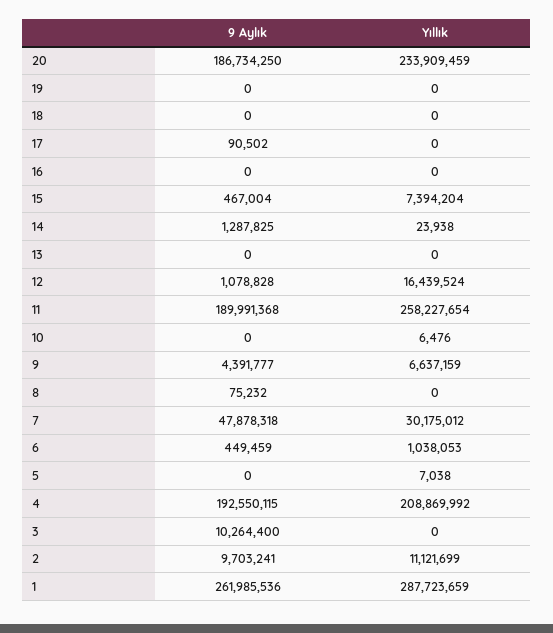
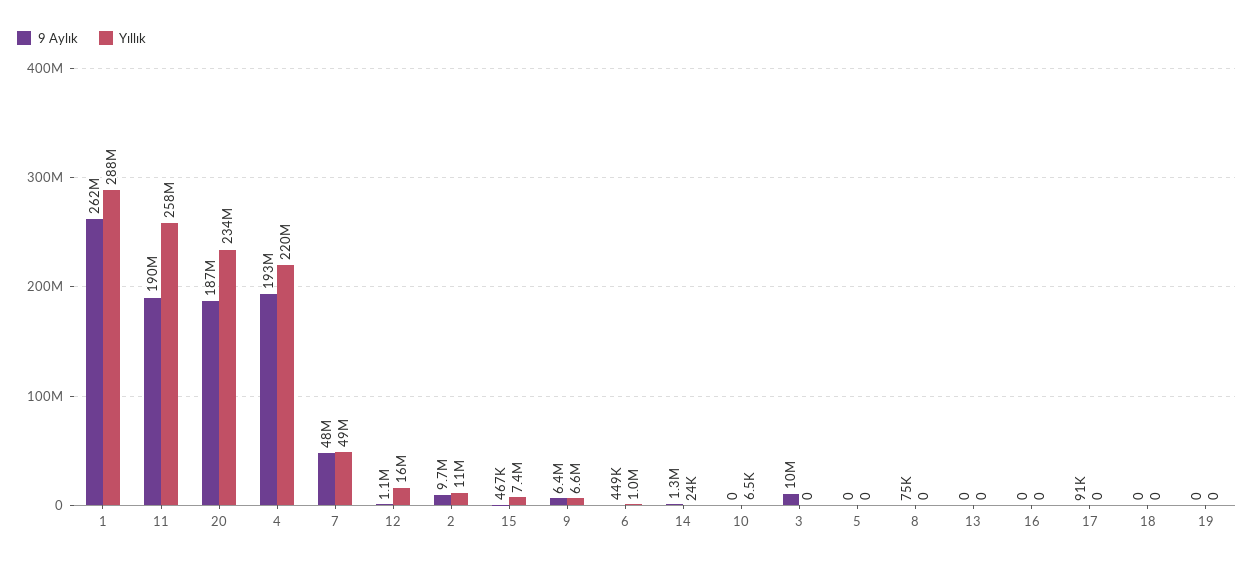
  {
    "9 Aylık": {
      "20": 186734250,
      "19": 0,
      "18": 0,
      "17": 90502,
      "16": 0,
      "15": 467004,
      "14": 1287825,
      "13": 0,
      "12": 1078828,
      "11": 189991368,
      "10": 0,
-     "9": 4391777,
+     "9": 6400000,
      "8": 75232,
      "7": 47878318,
      "6": 449459,
      "5": 0,
      "4": 192550115,
      "3": 10264400,
      "2": 9703241,
      "1": 261985536
    },
    "Yıllık": {
      "20": 233909459,
      "19": 0,
      "18": 0,
      "17": 0,
      "16": 0,
      "15": 7394204,
      "14": 23938,
      "13": 0,
      "12": 16439524,
      "11": 258227654,
      "10": 6476,
      "9": 6637159,
      "8": 0,
-     "7": 30175012,
+     "7": 49000000,
      "6": 1038053,
-     "5": 7038,
+     "5": 0,
-     "4": 208869992,
+     "4": 220000000,
      "3": 0,
      "2": 11121699,
      "1": 287723659
    }
  }

